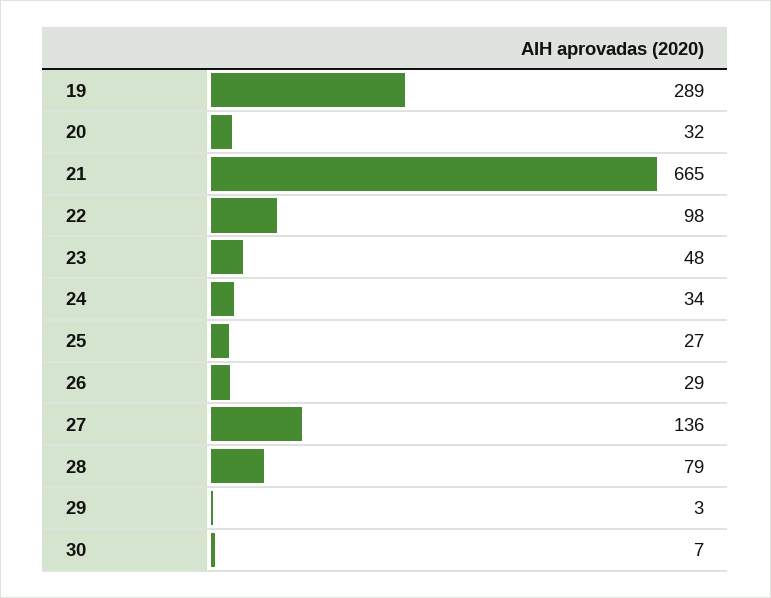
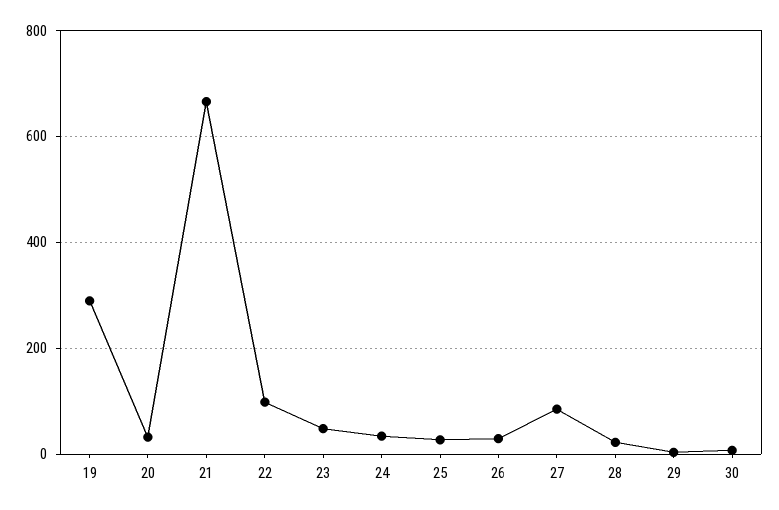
  {
    "19": 289,
    "20": 32,
    "21": 665,
    "22": 98,
    "23": 48,
    "24": 34,
    "25": 27,
    "26": 29,
-   "27": 136,
+   "27": 80,
-   "28": 79,
+   "28": 20,
    "29": 3,
    "30": 7
  }

